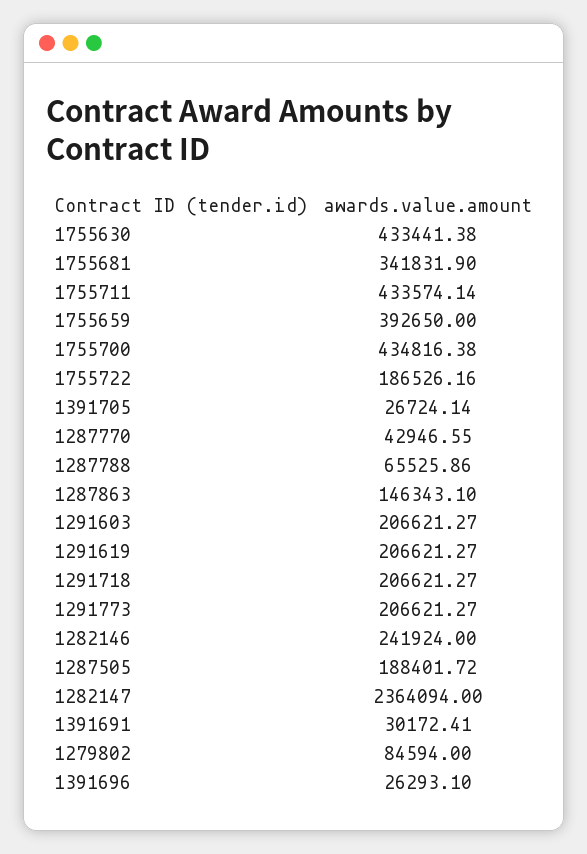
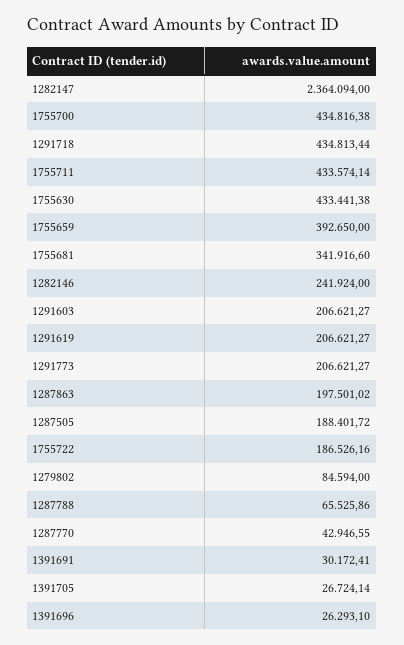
  {
    "1755630": 433441.38,
-   "1755681": 341831.9,
+   "1755681": 341916.6,
    "1755711": 433574.14,
    "1755659": 392650,
    "1755700": 434816.38,
    "1755722": 186526.16,
    "1391705": 26724.14,
    "1287770": 42946.55,
    "1287788": 65525.86,
-   "1287863": 146343.1,
+   "1287863": 197501.02,
    "1291603": 206621.27,
    "1291619": 206621.27,
-   "1291718": 206621.27,
+   "1291718": 434813.44,
    "1291773": 206621.27,
    "1282146": 241924,
    "1287505": 188401.72,
    "1282147": 2364094,
    "1391691": 30172.41,
    "1279802": 84594,
    "1391696": 26293.1
  }

